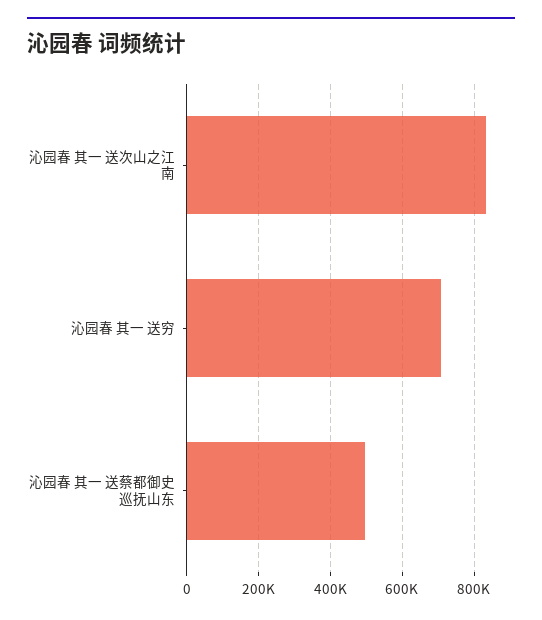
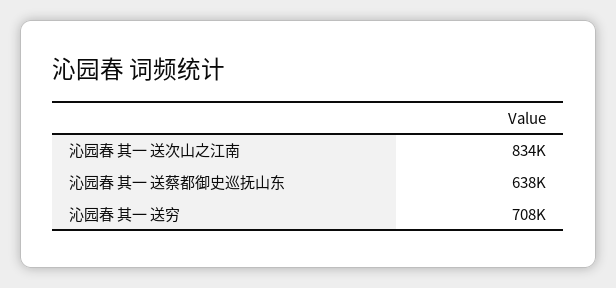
  {
    "沁园春 其一 送次山之江南": 834000,
    "沁园春 其一 送穷": 708000,
-   "沁园春 其一 送蔡都御史巡抚山东": 500000
+   "沁园春 其一 送蔡都御史巡抚山东": 638000
  }

